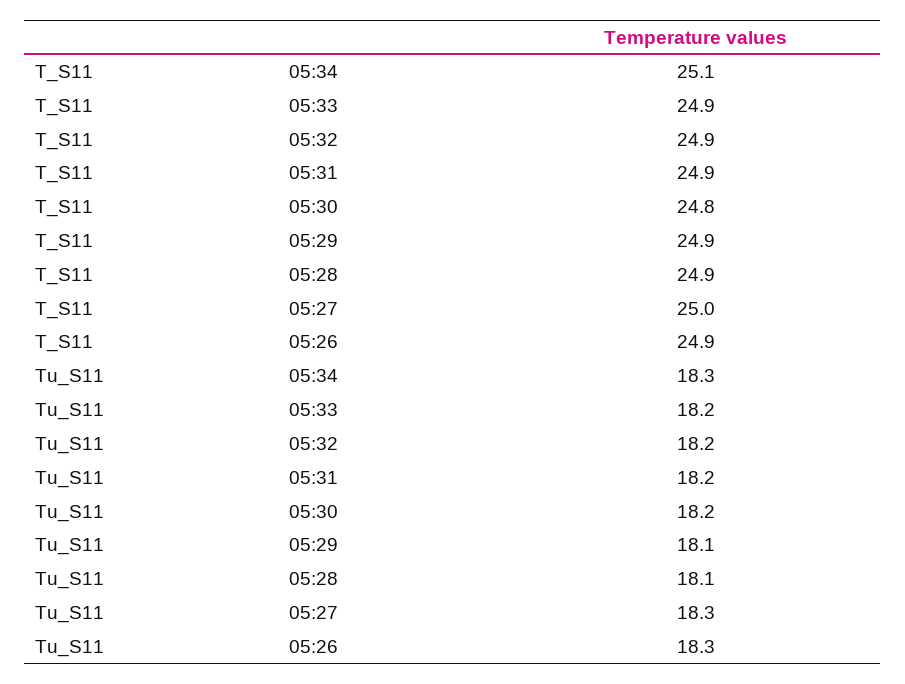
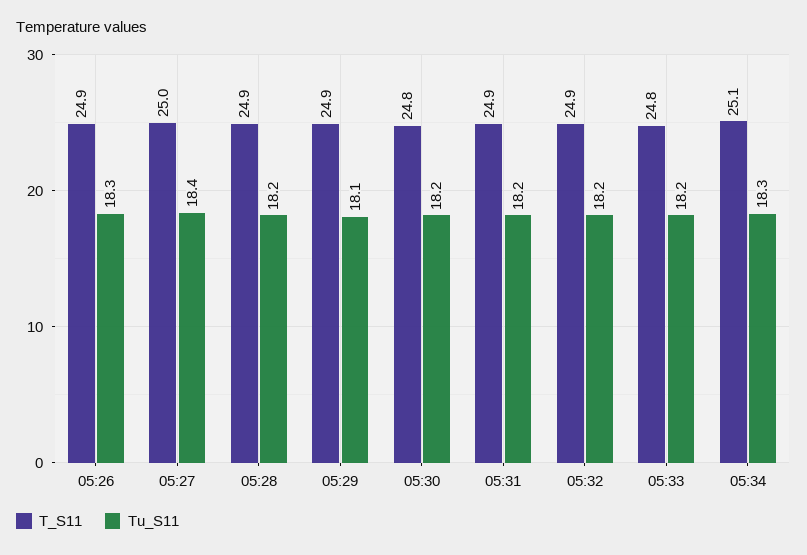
  {
    "T_S11": {
      "05:34": 25.1,
-     "05:33": 24.9,
+     "05:33": 24.8,
      "05:32": 24.9,
      "05:31": 24.9,
      "05:30": 24.8,
      "05:29": 24.9,
      "05:28": 24.9,
      "05:27": 25,
      "05:26": 24.9
    },
    "Tu_S11": {
      "05:34": 18.3,
      "05:33": 18.2,
      "05:32": 18.2,
      "05:31": 18.2,
      "05:30": 18.2,
      "05:29": 18.1,
-     "05:28": 18.1,
+     "05:28": 18.2,
-     "05:27": 18.3,
+     "05:27": 18.4,
      "05:26": 18.3
    }
  }

